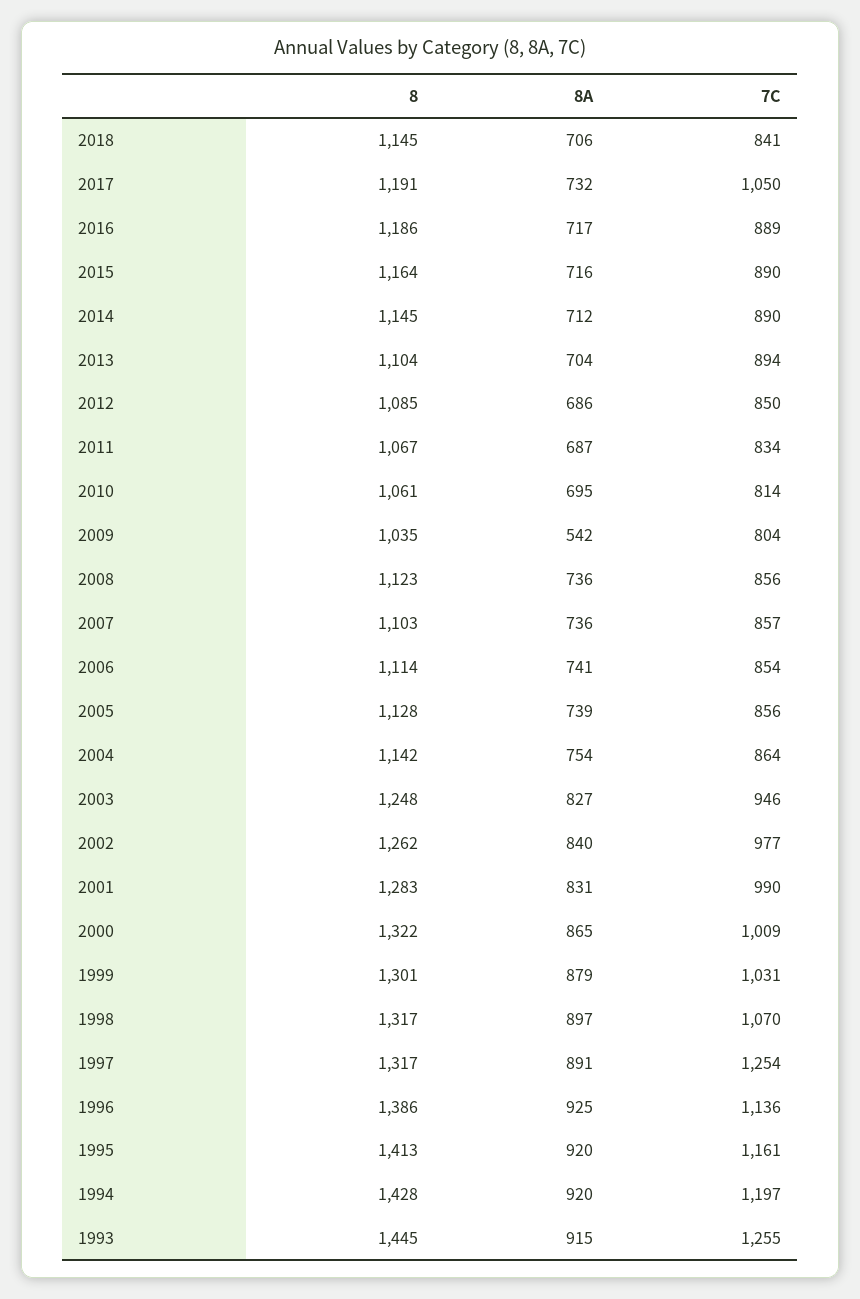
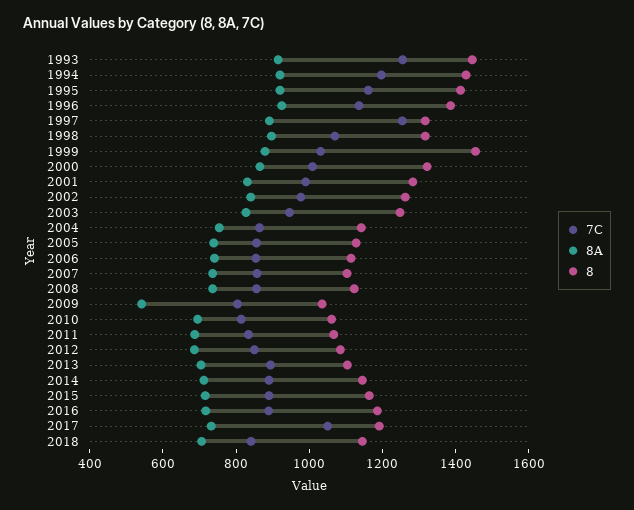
  {
    "8": {
      "2018": 1145,
      "2017": 1191,
      "2016": 1186,
      "2015": 1164,
      "2014": 1145,
      "2013": 1104,
      "2012": 1085,
      "2011": 1067,
      "2010": 1061,
      "2009": 1035,
      "2008": 1123,
      "2007": 1103,
      "2006": 1114,
      "2005": 1128,
      "2004": 1142,
      "2003": 1248,
      "2002": 1262,
      "2001": 1283,
      "2000": 1322,
-     "1999": 1301,
+     "1999": 1450,
      "1998": 1317,
      "1997": 1317,
      "1996": 1386,
      "1995": 1413,
      "1994": 1428,
      "1993": 1445
    },
    "8A": {
      "2018": 706,
      "2017": 732,
      "2016": 717,
      "2015": 716,
      "2014": 712,
      "2013": 704,
      "2012": 686,
      "2011": 687,
      "2010": 695,
      "2009": 542,
      "2008": 736,
      "2007": 736,
      "2006": 741,
      "2005": 739,
      "2004": 754,
      "2003": 827,
      "2002": 840,
      "2001": 831,
      "2000": 865,
      "1999": 879,
      "1998": 897,
      "1997": 891,
      "1996": 925,
      "1995": 920,
      "1994": 920,
      "1993": 915
    },
    "7C": {
      "2018": 841,
      "2017": 1050,
      "2016": 889,
      "2015": 890,
      "2014": 890,
      "2013": 894,
      "2012": 850,
      "2011": 834,
      "2010": 814,
      "2009": 804,
      "2008": 856,
      "2007": 857,
      "2006": 854,
      "2005": 856,
      "2004": 864,
      "2003": 946,
      "2002": 977,
      "2001": 990,
      "2000": 1009,
      "1999": 1031,
      "1998": 1070,
      "1997": 1254,
      "1996": 1136,
      "1995": 1161,
      "1994": 1197,
      "1993": 1255
    }
  }

